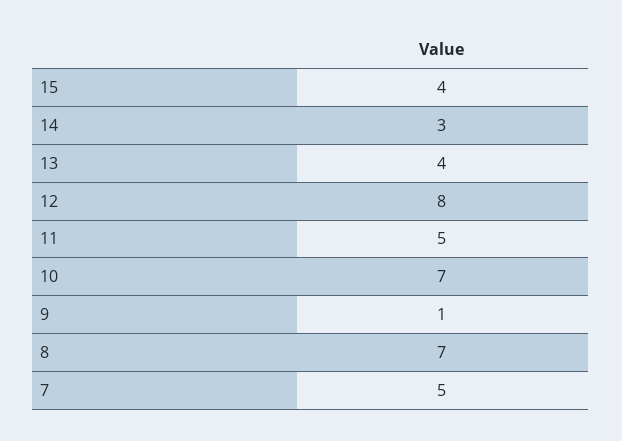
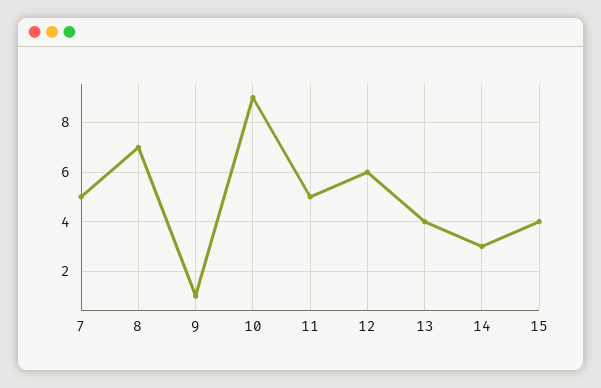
  {
    "15": 4,
    "14": 3,
    "13": 4,
-   "12": 8,
+   "12": 6,
    "11": 5,
-   "10": 7,
+   "10": 9,
    "9": 1,
    "8": 7,
    "7": 5
  }

